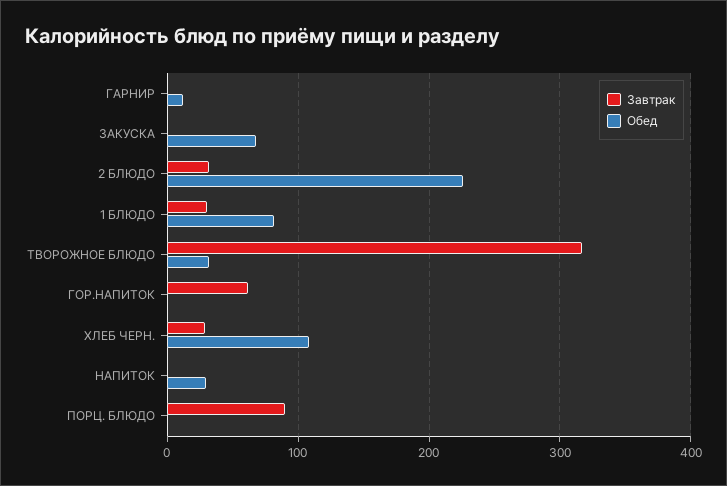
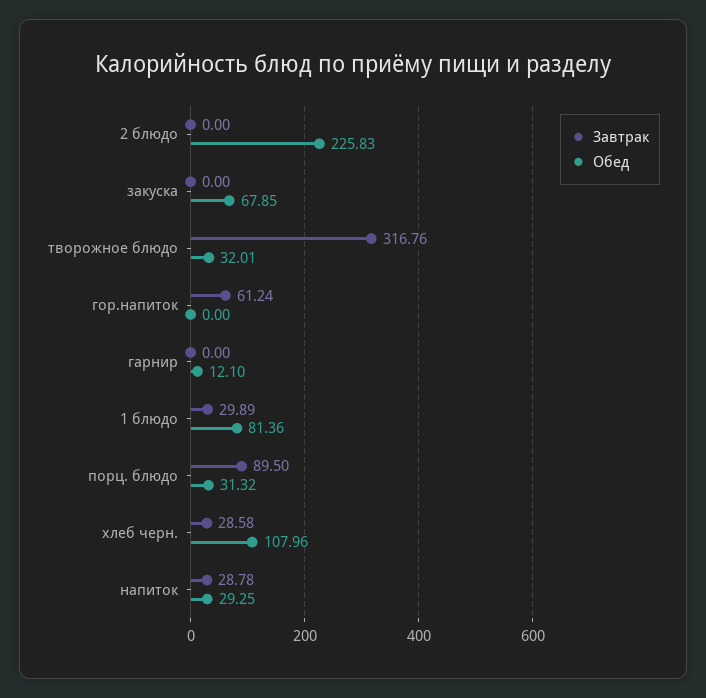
  {
    "Завтрак": {
      "ГАРНИР": 0,
      "ЗАКУСКА": 0,
-     "2 БЛЮДО": 30,
+     "2 БЛЮДО": 0,
      "1 БЛЮДО": 29.89,
      "ТВОРОЖНОЕ БЛЮДО": 316.76,
      "ГОР.НАПИТОК": 61.24,
      "ХЛЕБ ЧЕРН.": 28.58,
-     "НАПИТОК": 0,
+     "НАПИТОК": 28.78,
      "ПОРЦ. БЛЮДО": 89.5
    },
    "Обед": {
      "ГАРНИР": 12.1,
      "ЗАКУСКА": 67.85,
      "2 БЛЮДО": 225.83,
      "1 БЛЮДО": 81.36,
      "ТВОРОЖНОЕ БЛЮДО": 32.01,
      "ГОР.НАПИТОК": 0,
      "ХЛЕБ ЧЕРН.": 107.96,
      "НАПИТОК": 29.25,
-     "ПОРЦ. БЛЮДО": 0
+     "ПОРЦ. БЛЮДО": 31.32
    }
  }

